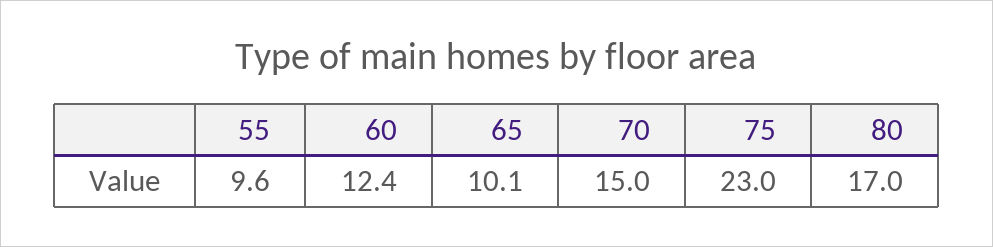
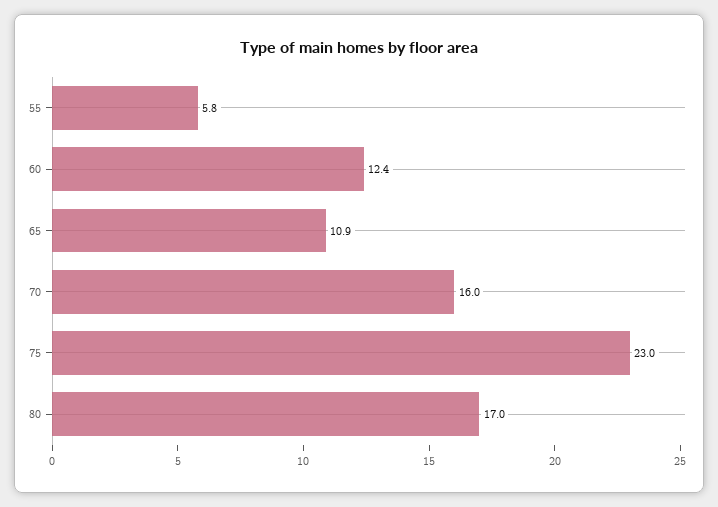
  {
-   "55": 9.6,
+   "55": 5.8,
    "60": 12.4,
-   "65": 10.1,
+   "65": 10.9,
-   "70": 15,
+   "70": 16,
    "75": 23,
    "80": 17
  }

